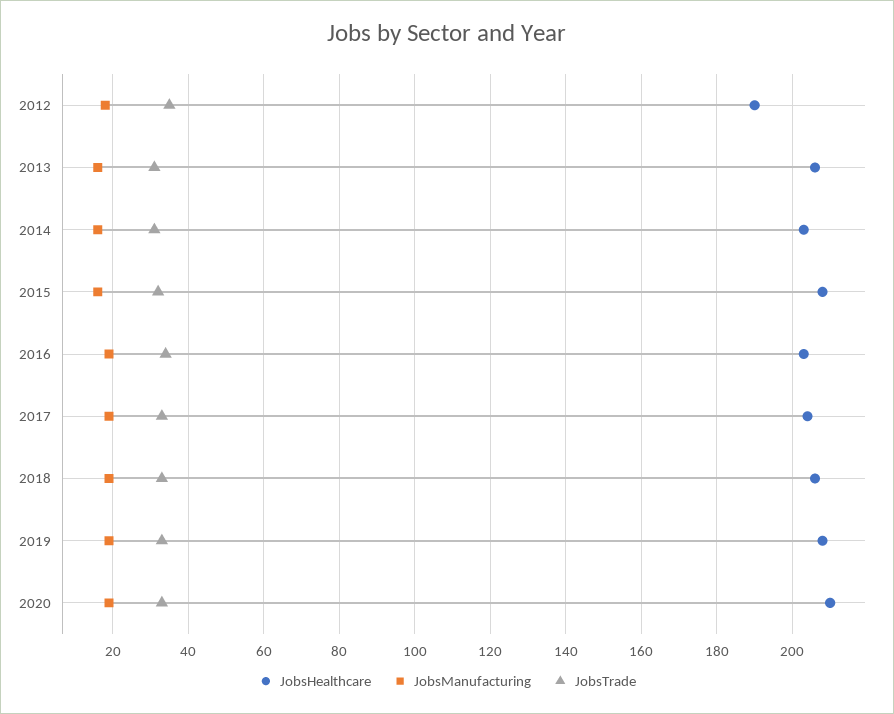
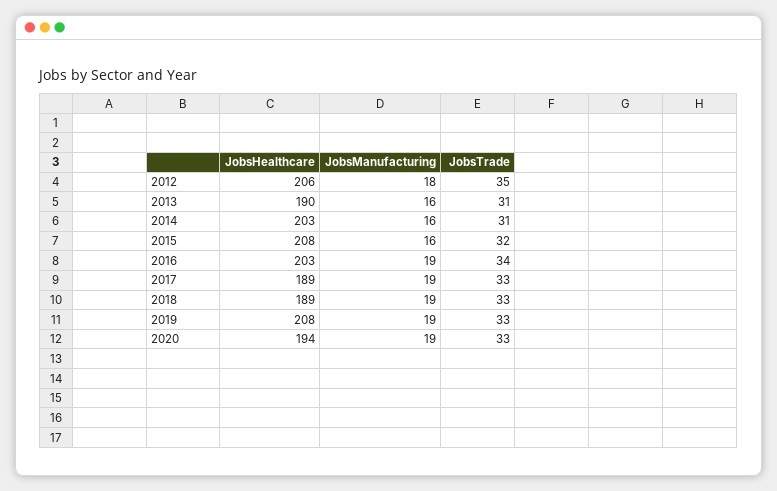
  {
    "JobsHealthcare": {
-     "2012": 190,
+     "2012": 206,
-     "2013": 205,
+     "2013": 190,
      "2014": 203,
      "2015": 208,
      "2016": 203,
-     "2017": 205,
+     "2017": 189,
-     "2018": 205,
+     "2018": 189,
      "2019": 208,
-     "2020": 210
+     "2020": 194
    },
    "JobsManufacturing": {
      "2012": 18,
      "2013": 16,
      "2014": 16,
      "2015": 16,
      "2016": 19,
      "2017": 19,
      "2018": 19,
      "2019": 19,
      "2020": 19
    },
    "JobsTrade": {
      "2012": 35,
      "2013": 31,
      "2014": 31,
      "2015": 32,
      "2016": 34,
      "2017": 33,
      "2018": 33,
      "2019": 33,
      "2020": 33
    }
  }

